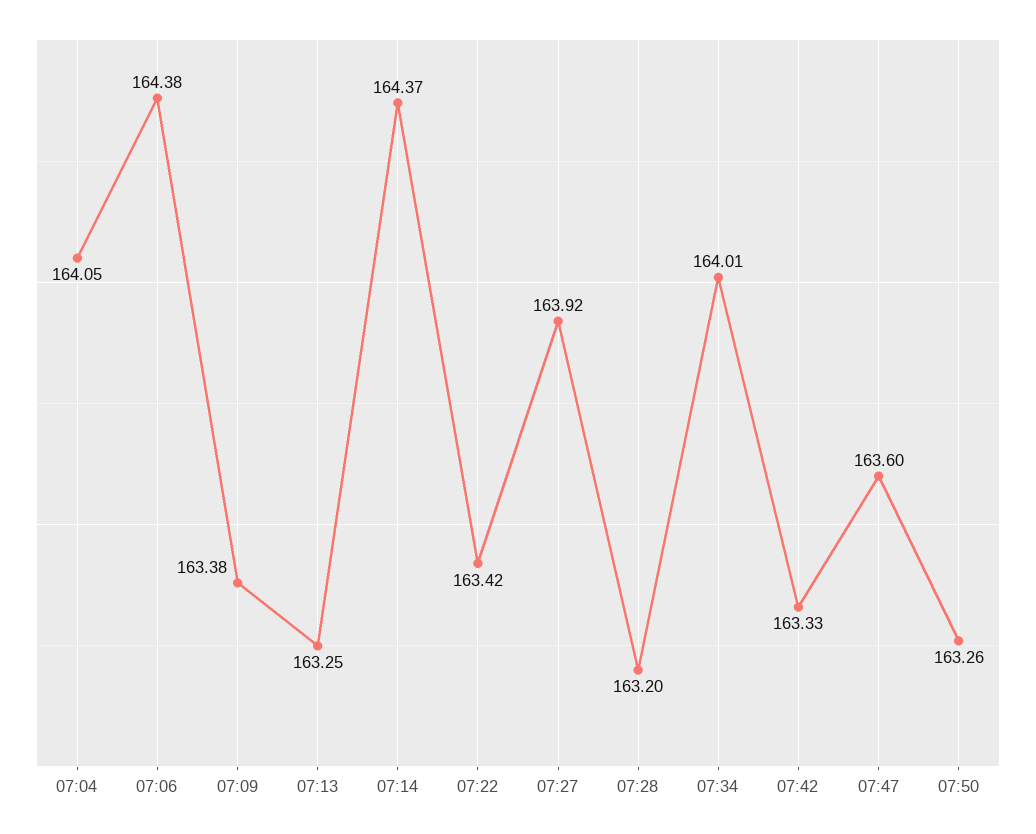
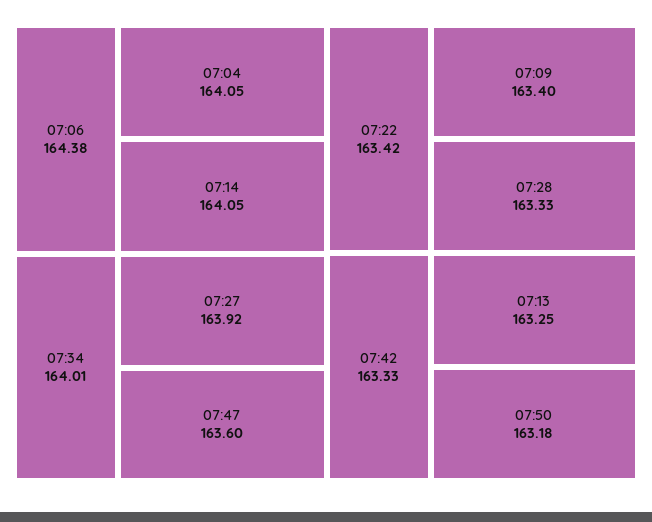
  {
    "07:04": 164.05,
    "07:06": 164.38,
-   "07:09": 163.38,
+   "07:09": 163.4,
    "07:13": 163.25,
-   "07:14": 164.37,
+   "07:14": 164.05,
    "07:22": 163.42,
    "07:27": 163.92,
-   "07:28": 163.2,
+   "07:28": 163.33,
    "07:34": 164.01,
    "07:42": 163.33,
    "07:47": 163.6,
-   "07:50": 163.26
+   "07:50": 163.18
  }

